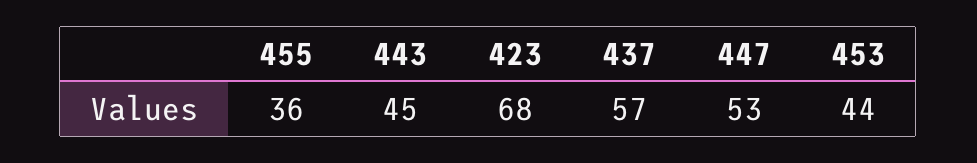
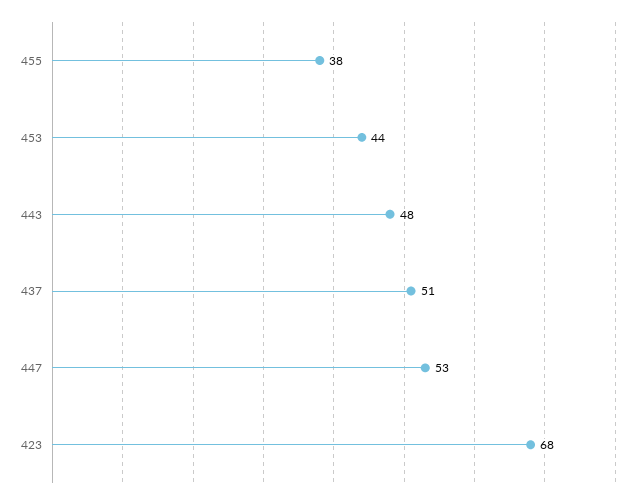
  {
-   "455": 36,
+   "455": 38,
-   "443": 45,
+   "443": 48,
    "423": 68,
-   "437": 57,
+   "437": 51,
    "447": 53,
    "453": 44
  }

